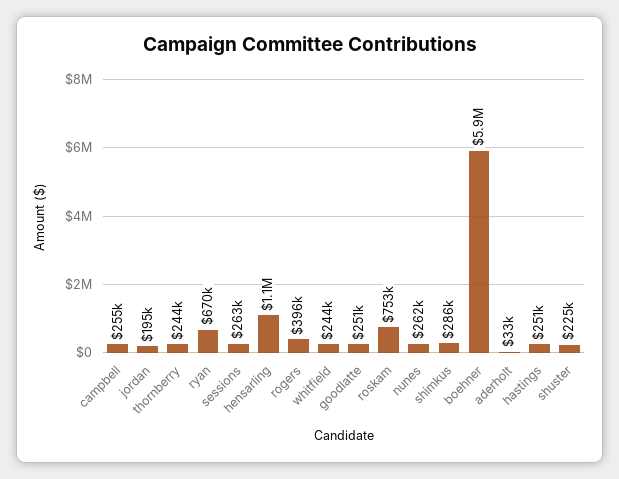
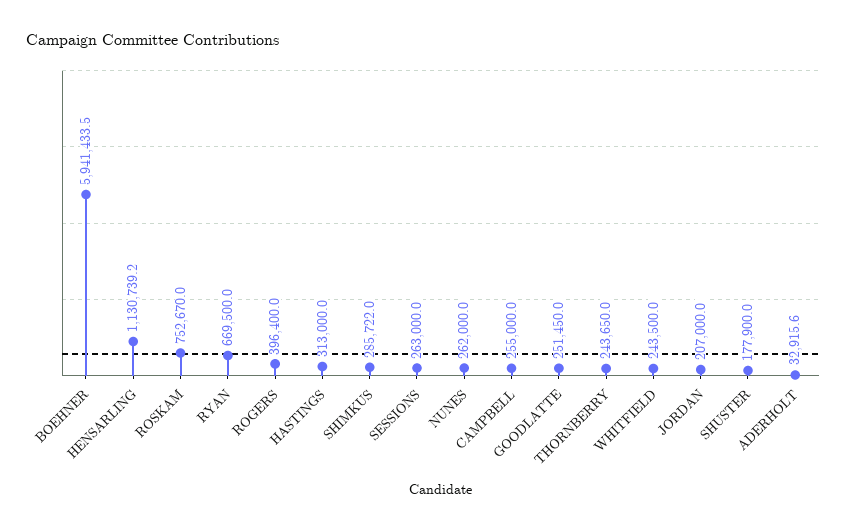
  {
    "campbell": 255000,
-   "jordan": 195000,
+   "jordan": 207000,
    "thornberry": 243650,
    "ryan": 669500,
    "sessions": 263000,
    "hensarling": 1130739.2,
    "rogers": 396400,
    "whitfield": 243500,
    "goodlatte": 251450,
    "roskam": 752670,
    "nunes": 262000,
    "shimkus": 285722,
    "boehner": 5941433.5,
    "aderholt": 32915.6,
-   "hastings": 251000,
+   "hastings": 313000,
-   "shuster": 225000
+   "shuster": 177900
  }

